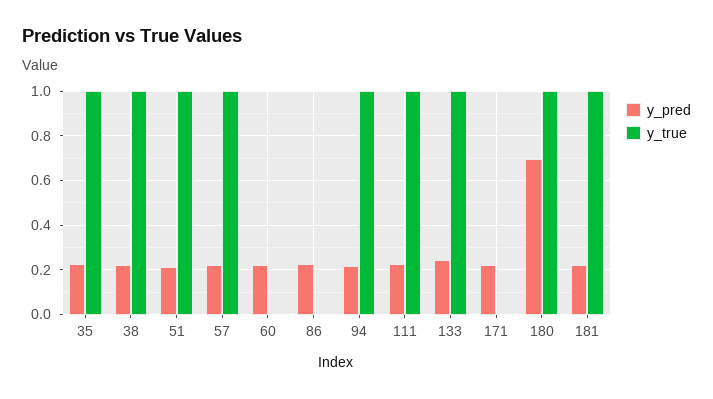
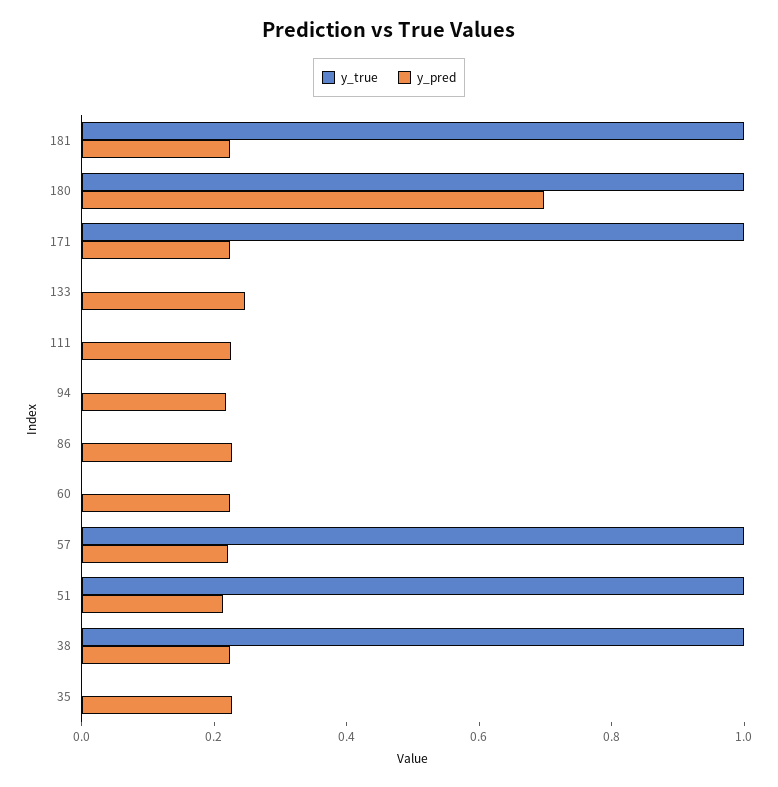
  {
    "y_pred": {
      "35": 0.25,
      "38": 0.2,
      "51": 0.2,
      "57": 0.2,
      "60": 0.2,
      "86": 0.25,
      "94": 0.2,
      "111": 0.2,
      "133": 0.25,
      "171": 0.2,
      "180": 0.7,
      "181": 0.2
    },
    "y_true": {
-     "35": 1,
+     "35": 0,
      "38": 1,
      "51": 1,
      "57": 1,
      "60": 0,
      "86": 0,
-     "94": 1,
+     "94": 0,
-     "111": 1,
+     "111": 0,
-     "133": 1,
+     "133": 0,
-     "171": 0,
+     "171": 1,
      "180": 1,
      "181": 1
    }
  }

